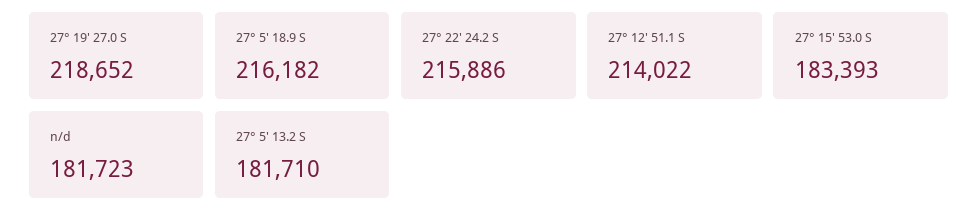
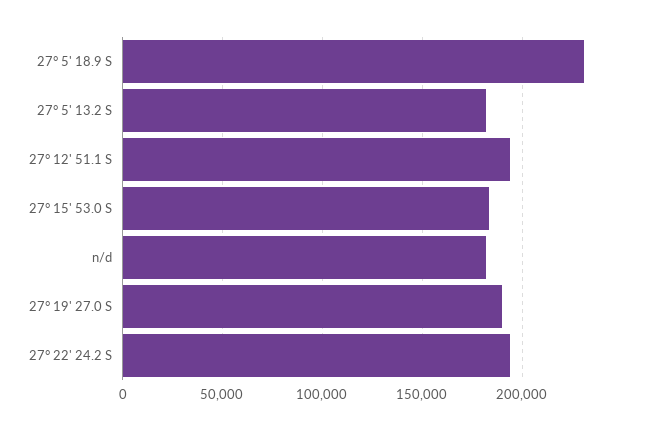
  {
-   "27° 19' 27.0 S": 218652,
+   "27° 19' 27.0 S": 190000,
-   "27° 5' 18.9 S": 216182,
+   "27° 5' 18.9 S": 230000,
-   "27° 22' 24.2 S": 215886,
+   "27° 22' 24.2 S": 195000,
-   "27° 12' 51.1 S": 214022,
+   "27° 12' 51.1 S": 195000,
    "27° 15' 53.0 S": 183393,
    "n/d": 181723,
    "27° 5' 13.2 S": 181710
  }

